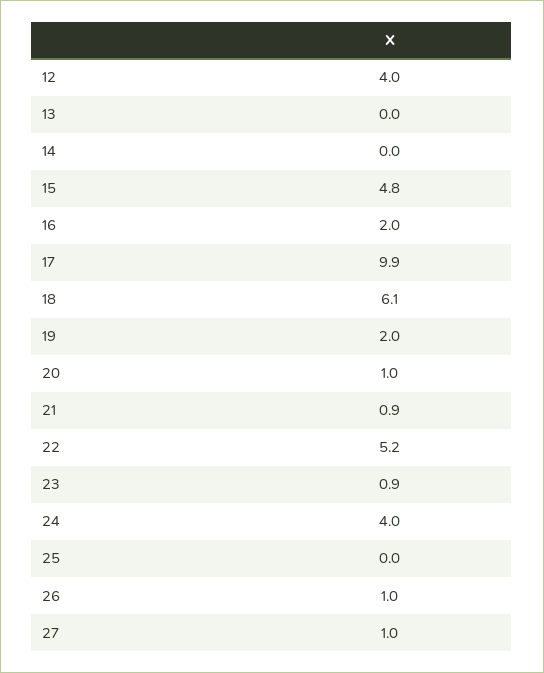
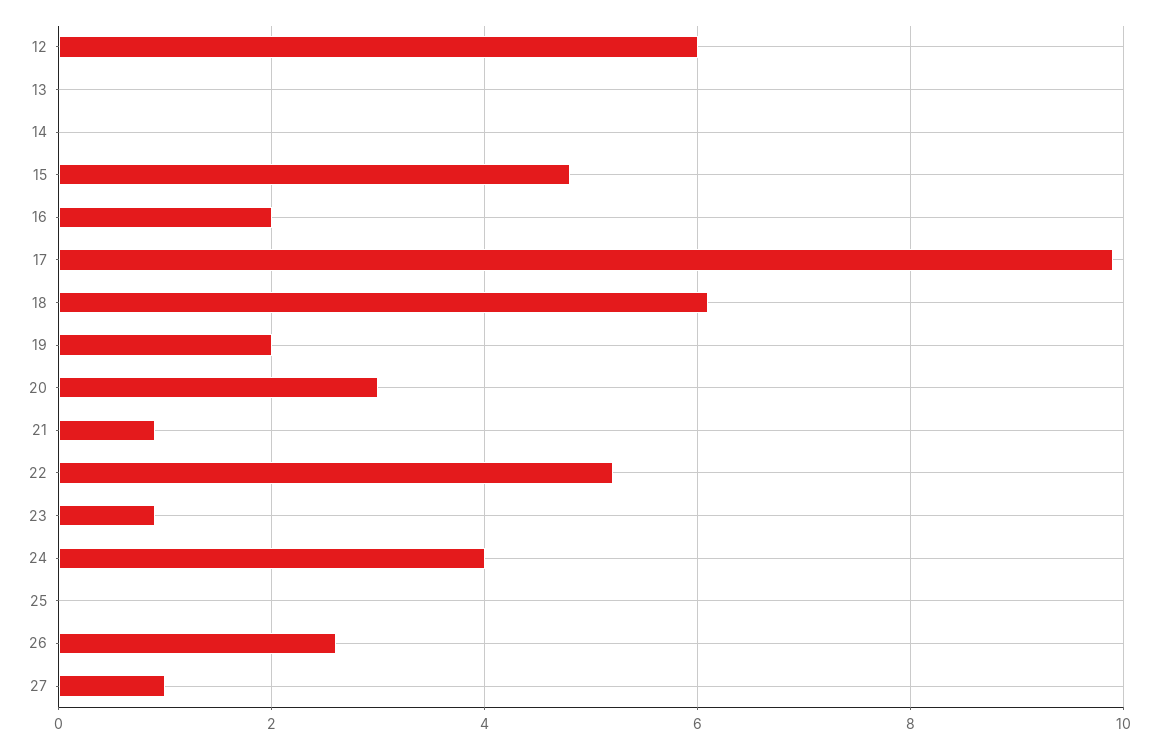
  {
-   "12": 4,
+   "12": 6,
    "13": 0,
    "14": 0,
    "15": 4.8,
    "16": 2,
    "17": 9.9,
    "18": 6.1,
    "19": 2,
-   "20": 1,
+   "20": 3,
    "21": 0.9,
    "22": 5.2,
    "23": 0.9,
    "24": 4,
    "25": 0,
-   "26": 1,
+   "26": 2.5,
    "27": 1
  }

